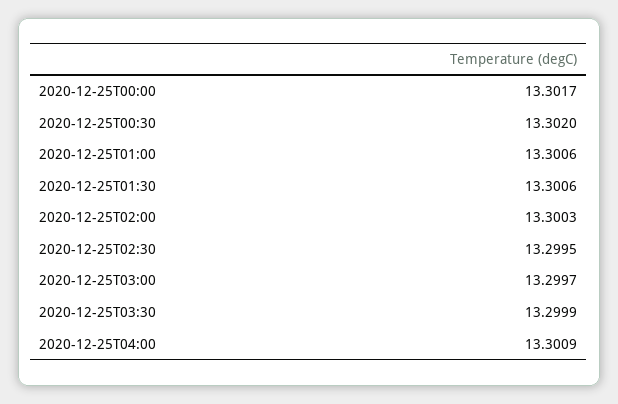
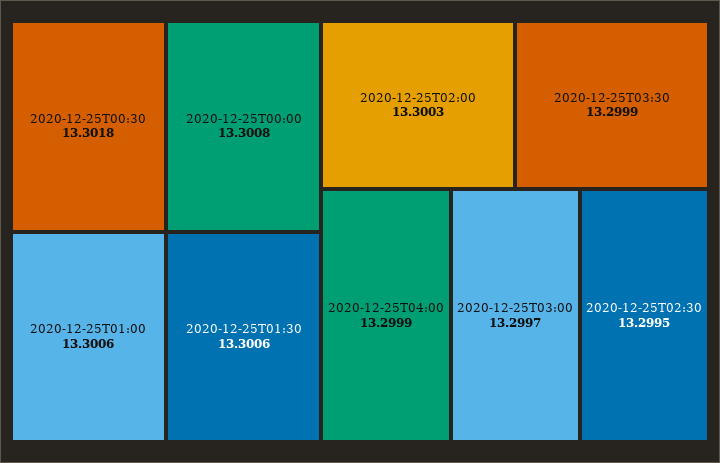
  {
-   "2020-12-25T00:00": 13.3017,
+   "2020-12-25T00:00": 13.3008,
-   "2020-12-25T00:30": 13.302,
+   "2020-12-25T00:30": 13.3018,
    "2020-12-25T01:00": 13.3006,
    "2020-12-25T01:30": 13.3006,
    "2020-12-25T02:00": 13.3003,
    "2020-12-25T02:30": 13.2995,
    "2020-12-25T03:00": 13.2997,
    "2020-12-25T03:30": 13.2999,
-   "2020-12-25T04:00": 13.3009
+   "2020-12-25T04:00": 13.2999
  }

